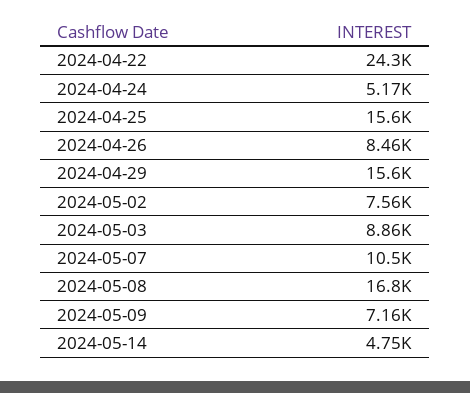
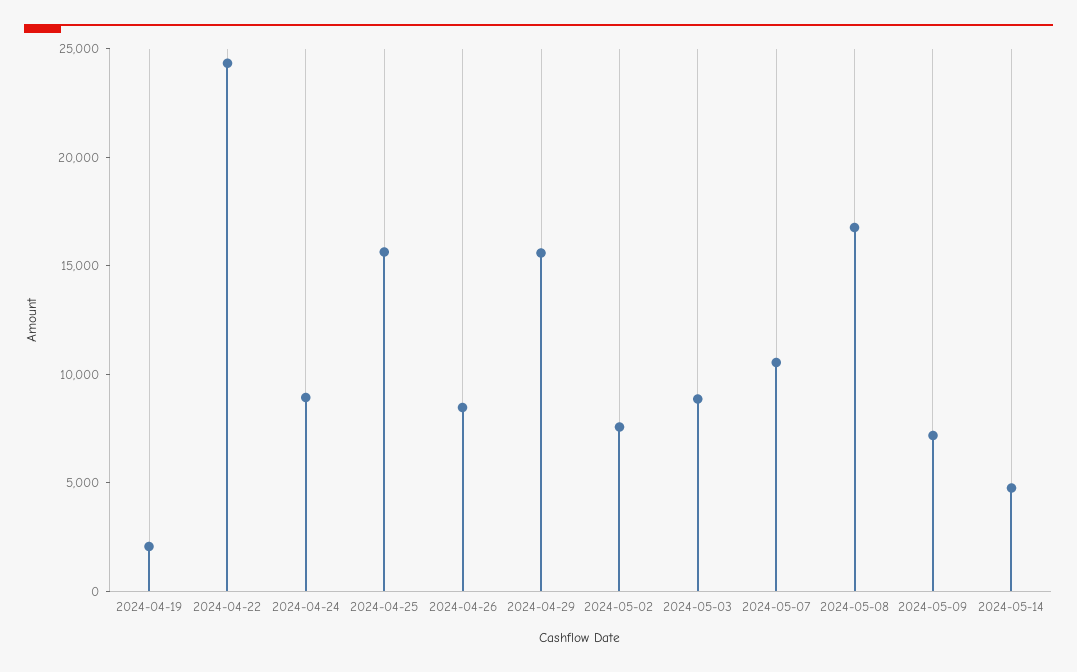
  {
    "2024-04-22": 24300,
-   "2024-04-24": 5170,
+   "2024-04-24": 9000,
    "2024-04-25": 15600,
    "2024-04-26": 8460,
    "2024-04-29": 15600,
    "2024-05-02": 7560,
    "2024-05-03": 8860,
    "2024-05-07": 10500,
    "2024-05-08": 16800,
    "2024-05-09": 7160,
-   "2024-05-14": 4750
+   "2024-05-14": 4750,
+   "2024-04-19": 2000
  }

